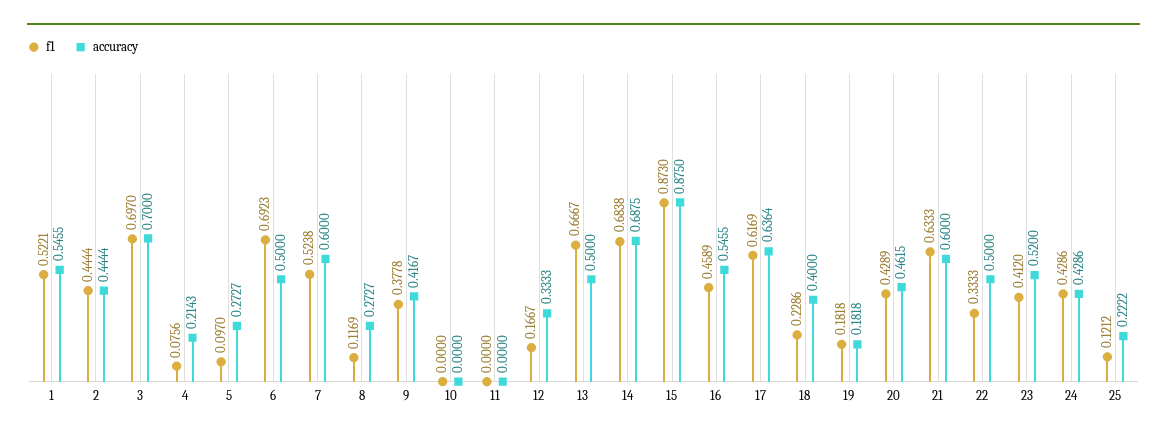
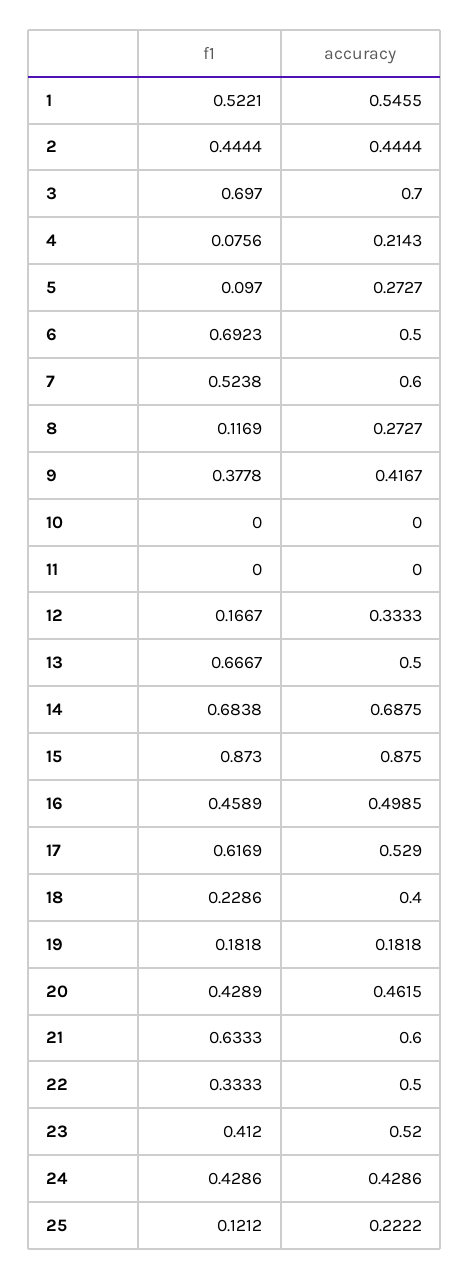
  {
    "f1": {
      "1": 0.5221,
      "2": 0.4444,
      "3": 0.697,
      "4": 0.0756,
      "5": 0.097,
      "6": 0.6923,
      "7": 0.5238,
      "8": 0.1169,
      "9": 0.3778,
      "10": 0,
      "11": 0,
      "12": 0.1667,
      "13": 0.6667,
      "14": 0.6838,
      "15": 0.873,
      "16": 0.4589,
      "17": 0.6169,
      "18": 0.2286,
      "19": 0.1818,
      "20": 0.4289,
      "21": 0.6333,
      "22": 0.3333,
      "23": 0.412,
      "24": 0.4286,
      "25": 0.1212
    },
    "accuracy": {
      "1": 0.5455,
      "2": 0.4444,
      "3": 0.7,
      "4": 0.2143,
      "5": 0.2727,
      "6": 0.5,
      "7": 0.6,
      "8": 0.2727,
      "9": 0.4167,
      "10": 0,
      "11": 0,
      "12": 0.3333,
      "13": 0.5,
      "14": 0.6875,
      "15": 0.875,
-     "16": 0.5455,
+     "16": 0.4985,
-     "17": 0.6364,
+     "17": 0.529,
      "18": 0.4,
      "19": 0.1818,
      "20": 0.4615,
      "21": 0.6,
      "22": 0.5,
      "23": 0.52,
      "24": 0.4286,
      "25": 0.2222
    }
  }

